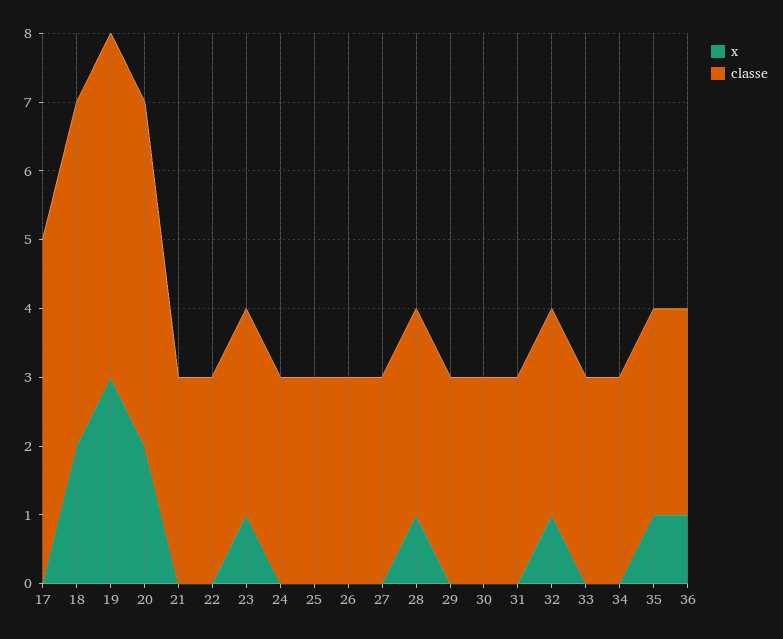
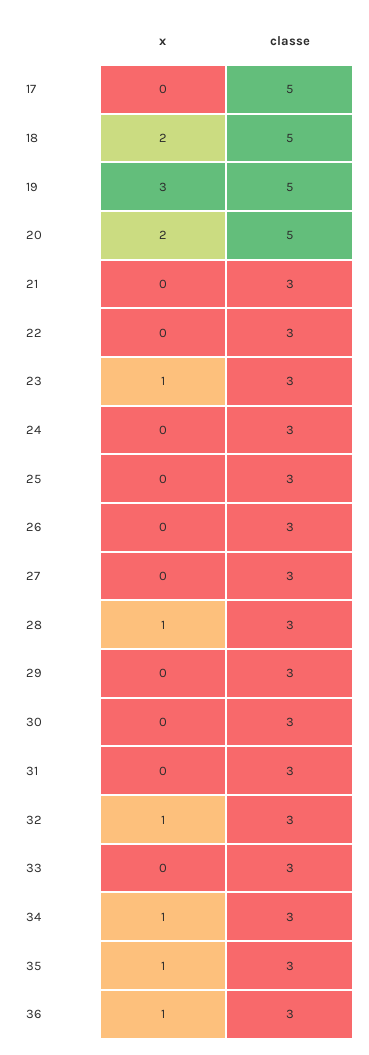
  {
    "x": {
      "17": 0,
      "18": 2,
      "19": 3,
      "20": 2,
      "21": 0,
      "22": 0,
      "23": 1,
      "24": 0,
      "25": 0,
      "26": 0,
      "27": 0,
      "28": 1,
      "29": 0,
      "30": 0,
      "31": 0,
      "32": 1,
      "33": 0,
-     "34": 0,
+     "34": 1,
      "35": 1,
      "36": 1
    },
    "classe": {
      "17": 5,
      "18": 5,
      "19": 5,
      "20": 5,
      "21": 3,
      "22": 3,
      "23": 3,
      "24": 3,
      "25": 3,
      "26": 3,
      "27": 3,
      "28": 3,
      "29": 3,
      "30": 3,
      "31": 3,
      "32": 3,
      "33": 3,
      "34": 3,
      "35": 3,
      "36": 3
    }
  }

